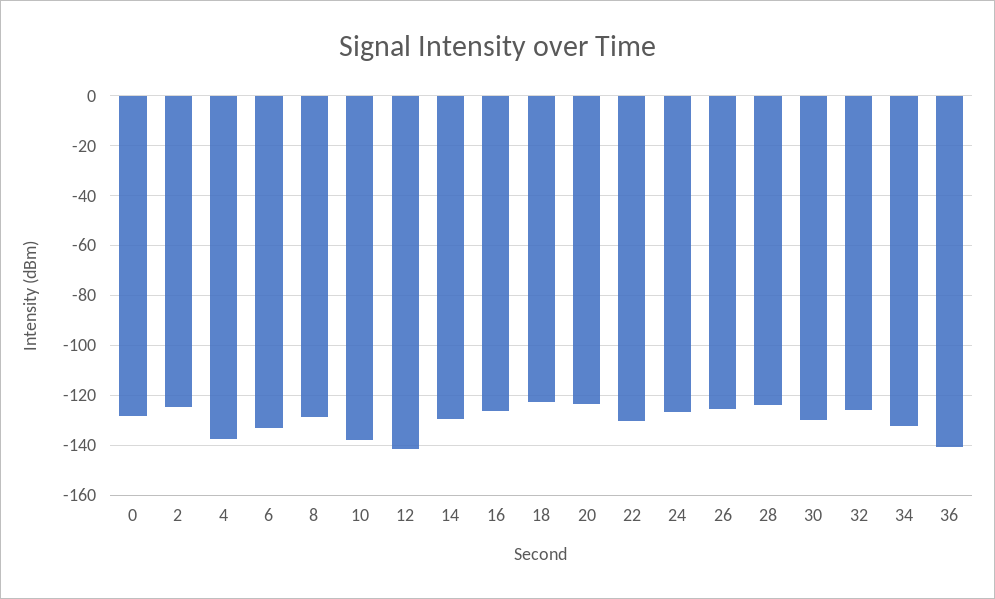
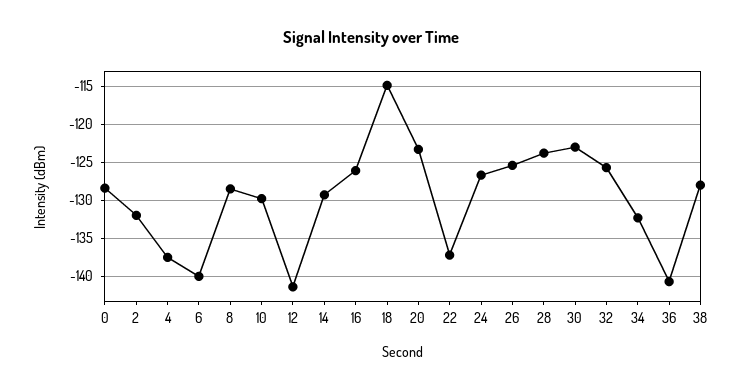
  {
    "0": -128,
-   "2": -125,
+   "2": -132,
    "4": -138,
-   "6": -132.5,
+   "6": -140,
    "8": -129,
-   "10": -137.5,
+   "10": -130,
    "12": -141,
    "14": -129,
    "16": -126,
-   "18": -122.5,
+   "18": -115,
    "20": -123,
-   "22": -130,
+   "22": -137,
    "24": -127,
    "26": -125,
    "28": -124,
-   "30": -130,
+   "30": -123,
    "32": -126,
    "34": -132,
-   "36": -141
+   "36": -141,
+   "38": -128
  }

